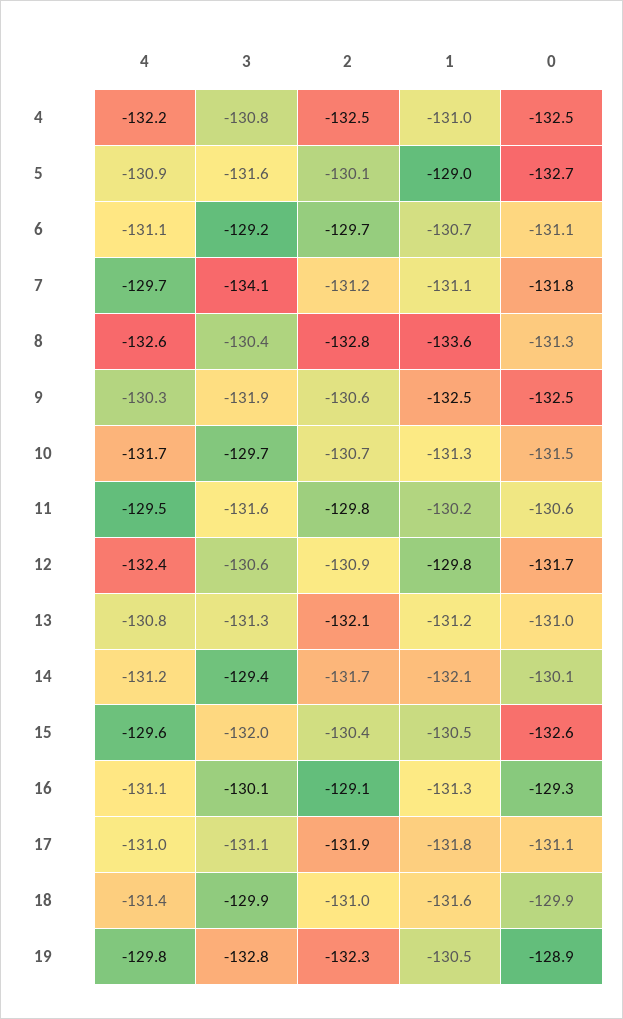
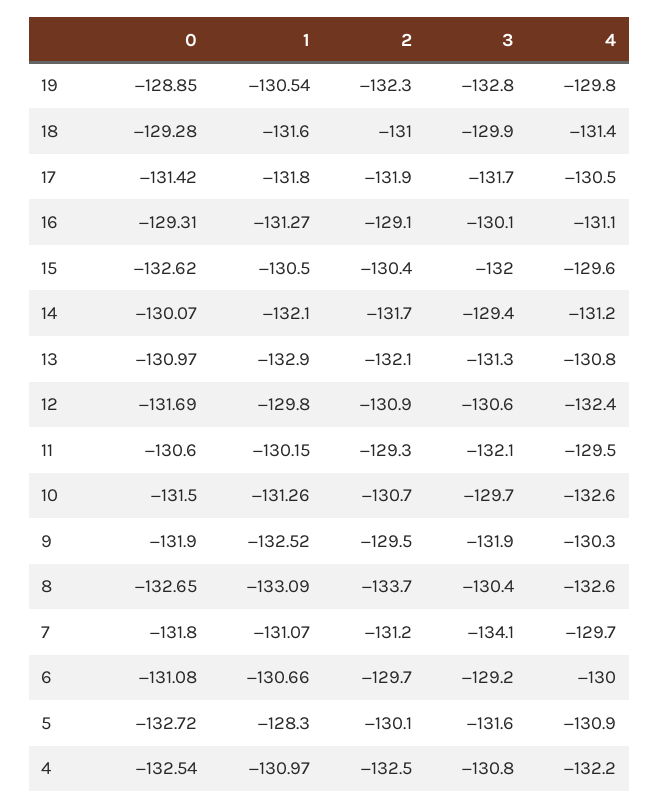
  {
    "4": {
      "4": -132.2,
      "5": -130.9,
-     "6": -131.1,
+     "6": -130,
      "7": -129.7,
      "8": -132.6,
      "9": -130.3,
-     "10": -131.7,
+     "10": -132.6,
      "11": -129.5,
      "12": -132.4,
      "13": -130.8,
      "14": -131.2,
      "15": -129.6,
      "16": -131.1,
-     "17": -131,
+     "17": -130.5,
      "18": -131.4,
      "19": -129.8
    },
    "3": {
      "4": -130.8,
      "5": -131.6,
      "6": -129.2,
      "7": -134.1,
      "8": -130.4,
      "9": -131.9,
      "10": -129.7,
-     "11": -131.6,
+     "11": -132.1,
      "12": -130.6,
      "13": -131.3,
      "14": -129.4,
      "15": -132,
      "16": -130.1,
-     "17": -131.1,
+     "17": -131.7,
      "18": -129.9,
      "19": -132.8
    },
    "2": {
      "4": -132.5,
      "5": -130.1,
      "6": -129.7,
      "7": -131.2,
-     "8": -132.8,
+     "8": -133.7,
-     "9": -130.6,
+     "9": -129.5,
      "10": -130.7,
-     "11": -129.8,
+     "11": -129.3,
      "12": -130.9,
      "13": -132.1,
      "14": -131.7,
      "15": -130.4,
      "16": -129.1,
      "17": -131.9,
      "18": -131,
      "19": -132.3
    },
    "1": {
      "4": -130.97,
-     "5": -129,
+     "5": -128.3,
      "6": -130.66,
      "7": -131.07,
-     "8": -133.6,
+     "8": -133.09,
      "9": -132.52,
      "10": -131.26,
      "11": -130.15,
      "12": -129.8,
-     "13": -131.2,
+     "13": -132.9,
      "14": -132.1,
      "15": -130.5,
      "16": -131.27,
      "17": -131.8,
      "18": -131.6,
      "19": -130.54
    },
    "0": {
      "4": -132.54,
      "5": -132.72,
      "6": -131.08,
      "7": -131.8,
-     "8": -131.3,
+     "8": -132.65,
-     "9": -132.5,
+     "9": -131.9,
      "10": -131.5,
      "11": -130.6,
      "12": -131.69,
      "13": -130.97,
      "14": -130.07,
      "15": -132.62,
      "16": -129.31,
-     "17": -131.1,
+     "17": -131.42,
-     "18": -129.9,
+     "18": -129.28,
      "19": -128.85
    }
  }

